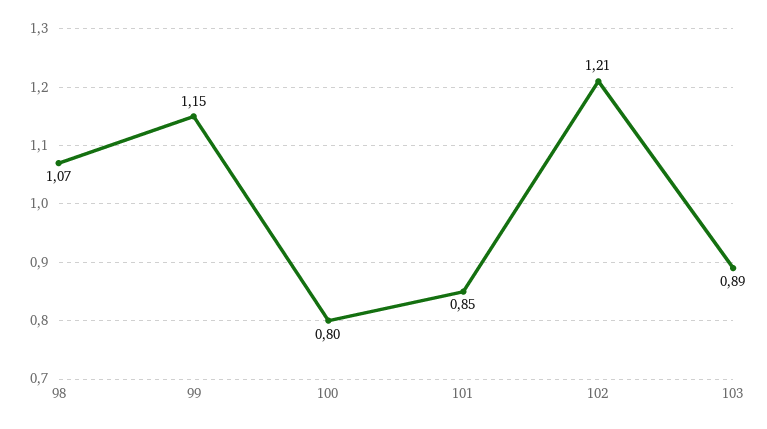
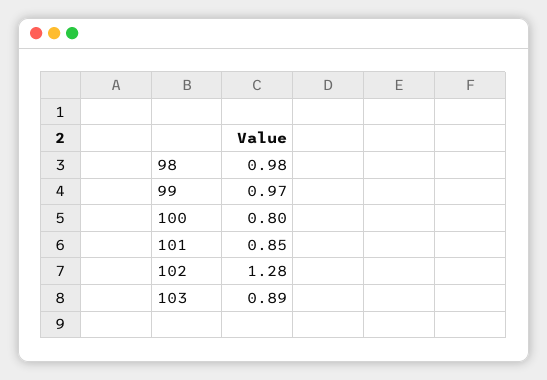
  {
-   "98": 1.07,
+   "98": 0.98,
-   "99": 1.15,
+   "99": 0.97,
    "100": 0.8,
    "101": 0.85,
-   "102": 1.21,
+   "102": 1.28,
    "103": 0.89
  }

